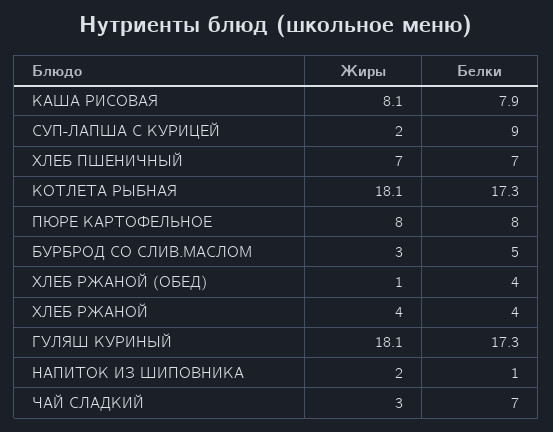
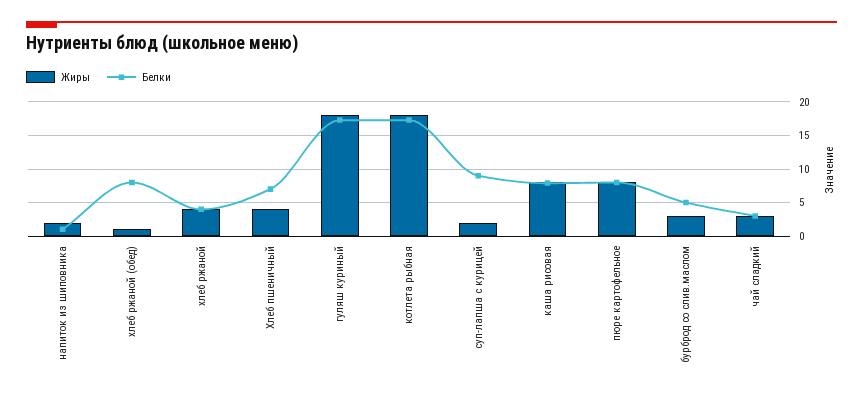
  {
    "Жиры": {
      "КАША РИСОВАЯ": 8.1,
      "СУП-ЛАПША С КУРИЦЕЙ": 2,
-     "ХЛЕБ ПШЕНИЧНЫЙ": 7,
+     "ХЛЕБ ПШЕНИЧНЫЙ": 4,
      "КОТЛЕТА РЫБНАЯ": 18.1,
      "ПЮРЕ КАРТОФЕЛЬНОЕ": 8,
      "БУРБРОД СО СЛИВ.МАСЛОМ": 3,
      "ХЛЕБ РЖАНОЙ (ОБЕД)": 1,
      "ХЛЕБ РЖАНОЙ": 4,
      "ГУЛЯШ КУРИНЫЙ": 18.1,
      "НАПИТОК ИЗ ШИПОВНИКА": 2,
      "ЧАЙ СЛАДКИЙ": 3
    },
    "Белки": {
      "КАША РИСОВАЯ": 7.9,
      "СУП-ЛАПША С КУРИЦЕЙ": 9,
      "ХЛЕБ ПШЕНИЧНЫЙ": 7,
      "КОТЛЕТА РЫБНАЯ": 17.3,
      "ПЮРЕ КАРТОФЕЛЬНОЕ": 8,
      "БУРБРОД СО СЛИВ.МАСЛОМ": 5,
-     "ХЛЕБ РЖАНОЙ (ОБЕД)": 4,
+     "ХЛЕБ РЖАНОЙ (ОБЕД)": 8,
      "ХЛЕБ РЖАНОЙ": 4,
      "ГУЛЯШ КУРИНЫЙ": 17.3,
      "НАПИТОК ИЗ ШИПОВНИКА": 1,
-     "ЧАЙ СЛАДКИЙ": 7
+     "ЧАЙ СЛАДКИЙ": 3
    }
  }

